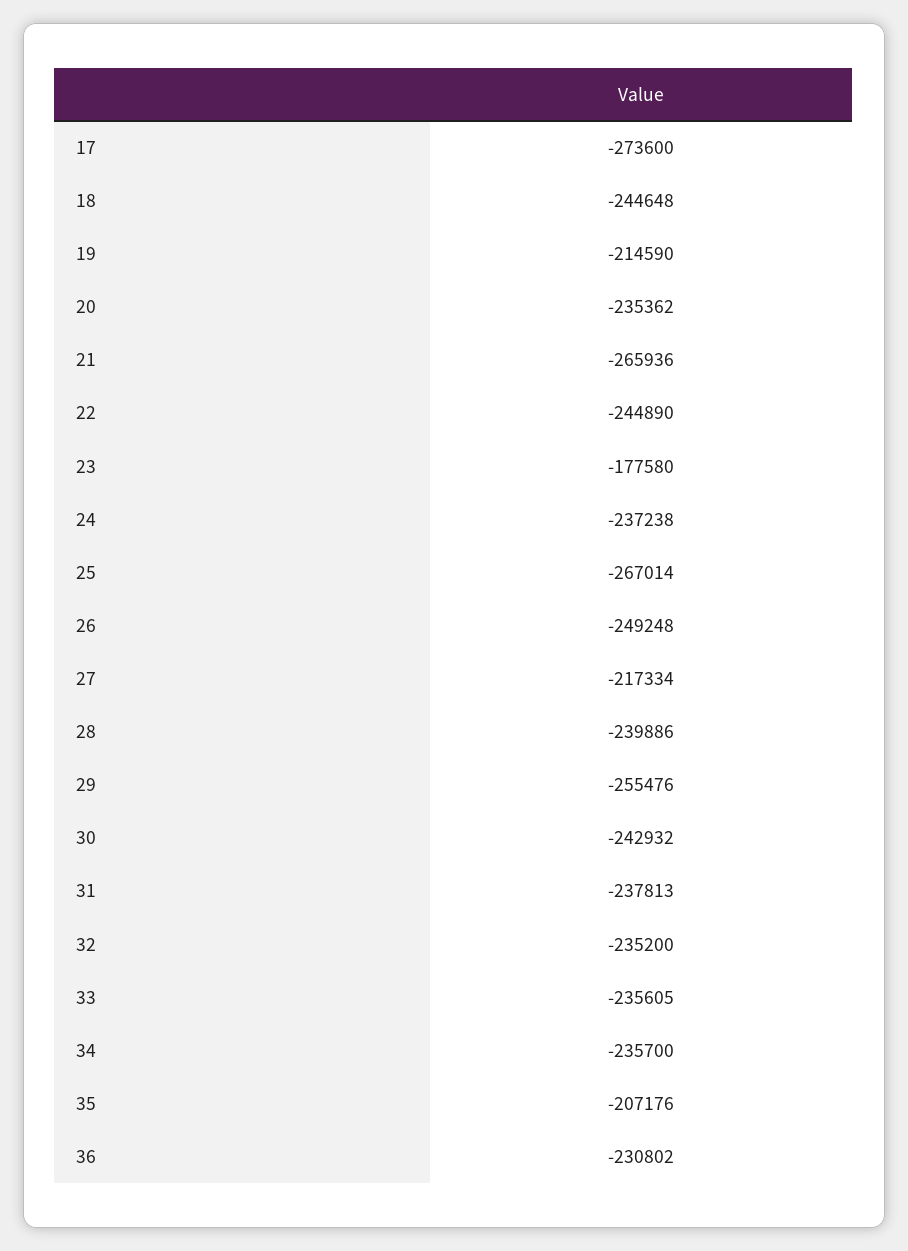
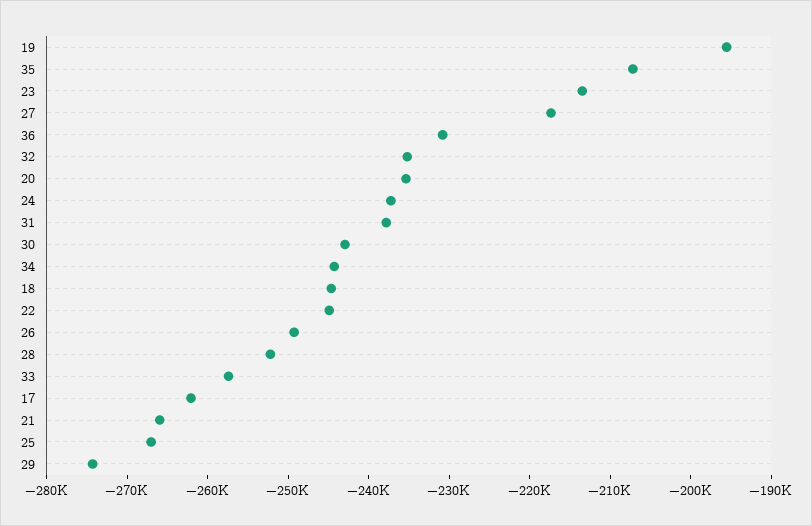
  {
-   "17": -273600,
+   "17": -262000,
    "18": -244648,
-   "19": -214590,
+   "19": -196000,
    "20": -235362,
    "21": -265936,
    "22": -244890,
-   "23": -177580,
+   "23": -214000,
    "24": -237238,
    "25": -267014,
    "26": -249248,
    "27": -217334,
-   "28": -239886,
+   "28": -252000,
-   "29": -255476,
+   "29": -274000,
    "30": -242932,
    "31": -237813,
    "32": -235200,
-   "33": -235605,
+   "33": -258000,
-   "34": -235700,
+   "34": -244000,
    "35": -207176,
    "36": -230802
  }

